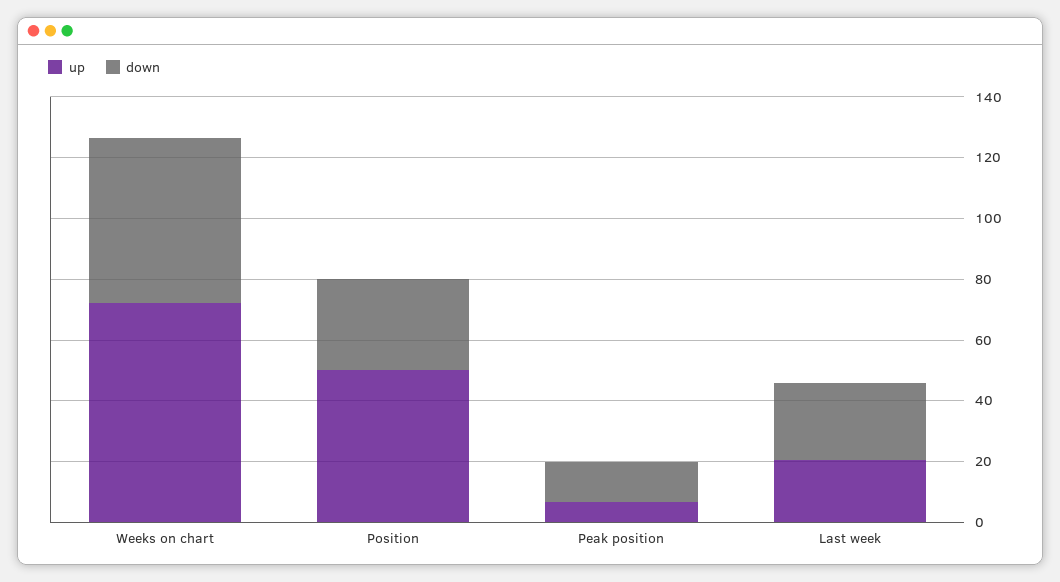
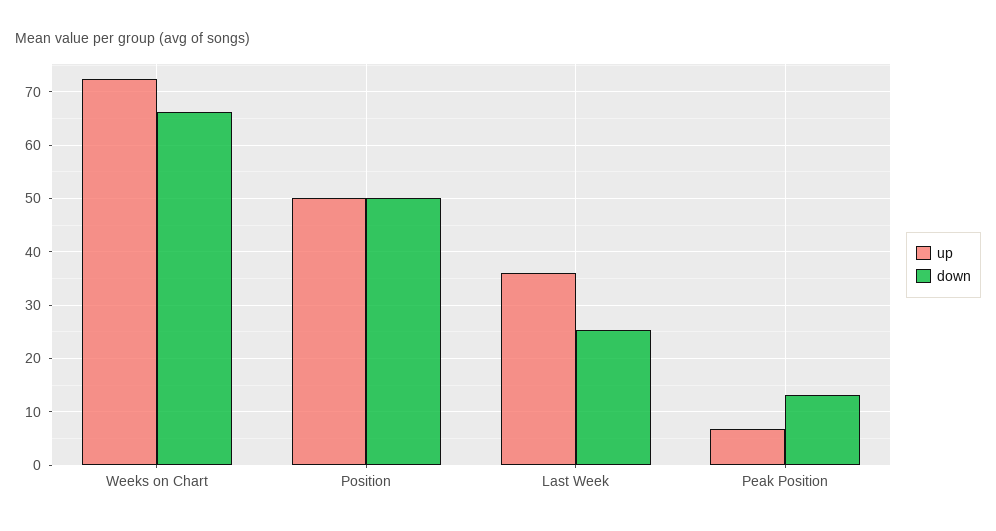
  {
    "up": {
      "Weeks on chart": 72,
      "Position": 50,
      "Peak position": 6,
-     "Last week": 20
+     "Last week": 36
    },
    "down": {
-     "Weeks on chart": 55,
+     "Weeks on chart": 66,
-     "Position": 30,
+     "Position": 50,
      "Peak position": 14,
      "Last week": 26
    }
  }

